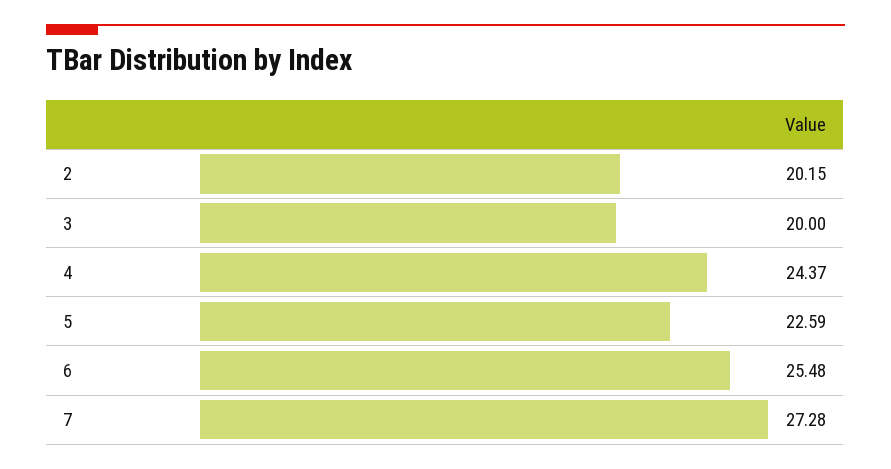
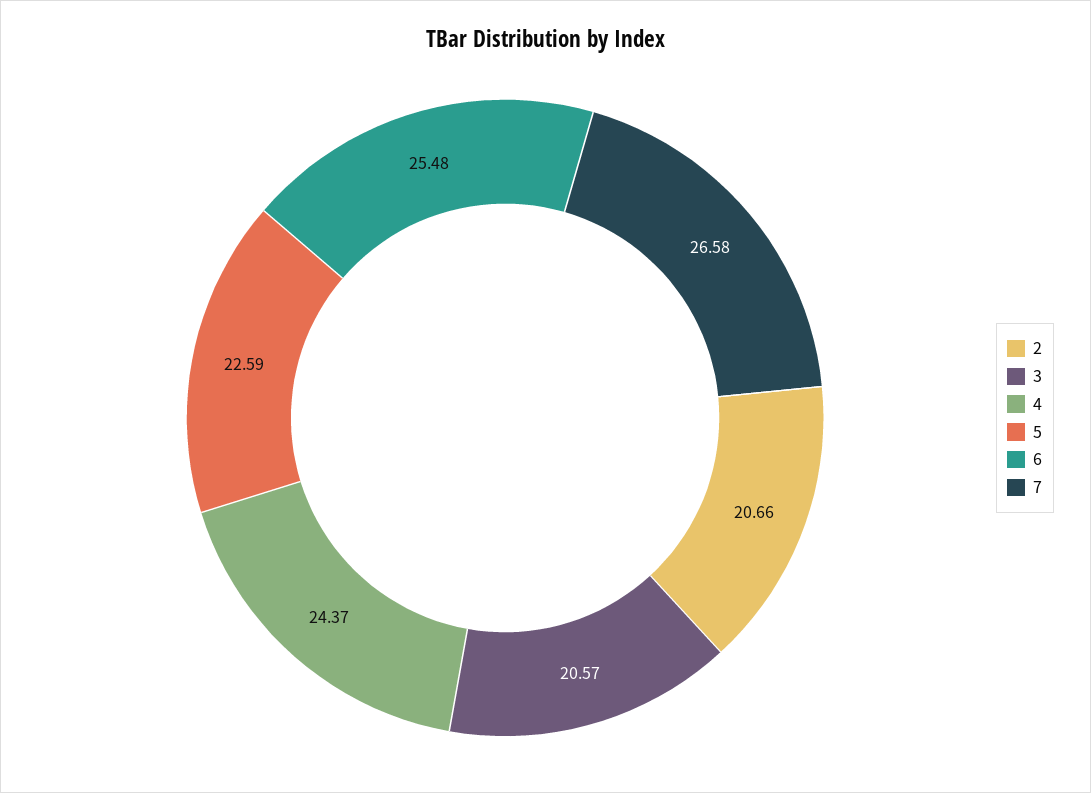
  {
-   "2": 20.15,
+   "2": 20.66,
-   "3": 20,
+   "3": 20.57,
    "4": 24.37,
    "5": 22.59,
    "6": 25.48,
-   "7": 27.28
+   "7": 26.58
  }

